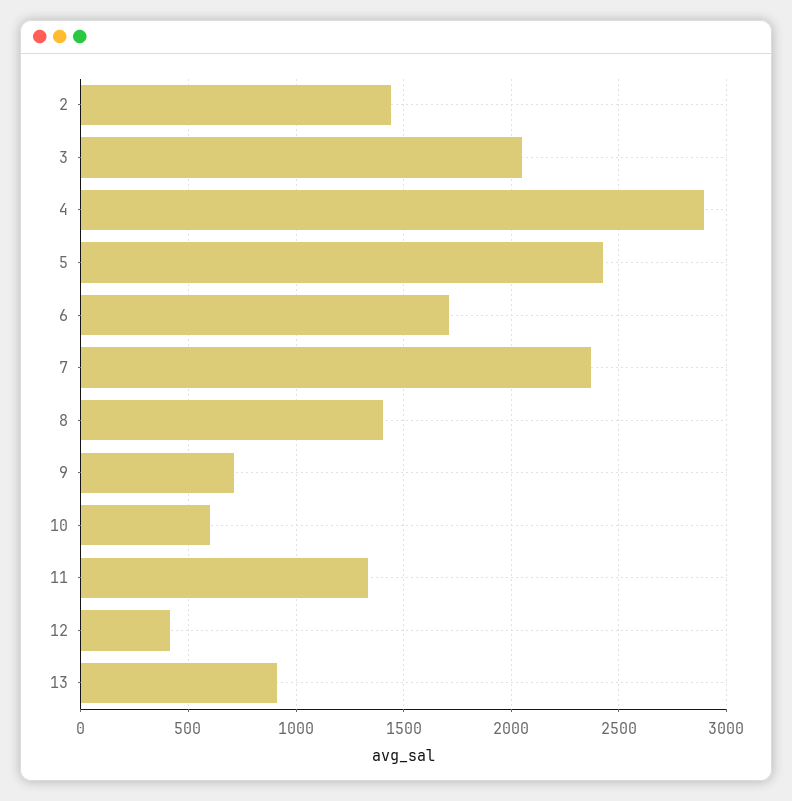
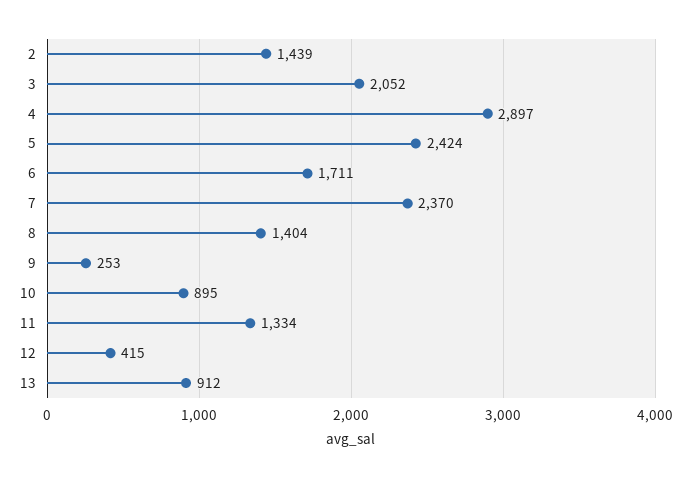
  {
    "2": 1439,
    "3": 2052,
    "4": 2897,
    "5": 2424,
    "6": 1711,
    "7": 2370,
    "8": 1404,
-   "9": 700,
+   "9": 253,
-   "10": 600,
+   "10": 895,
    "11": 1334,
    "12": 415,
    "13": 912
  }

